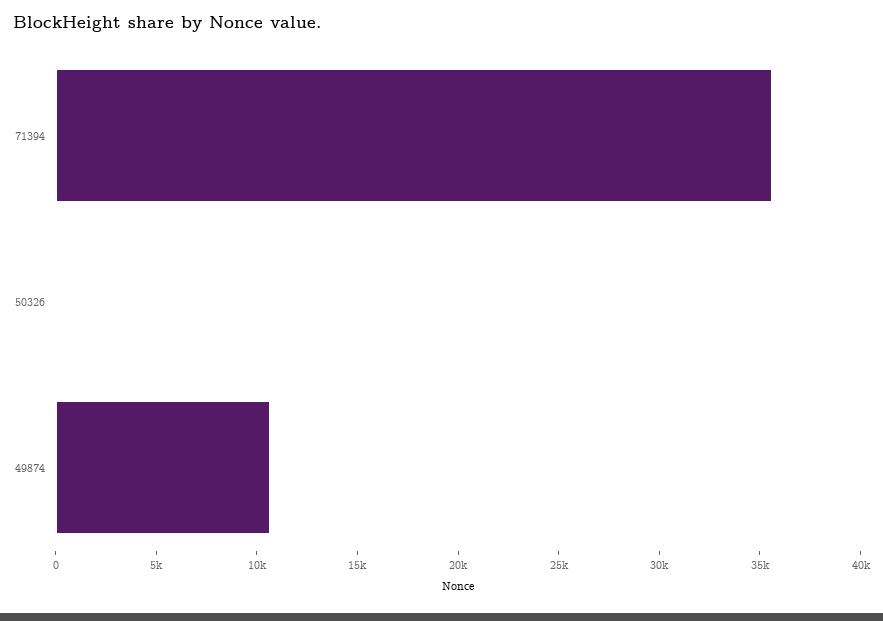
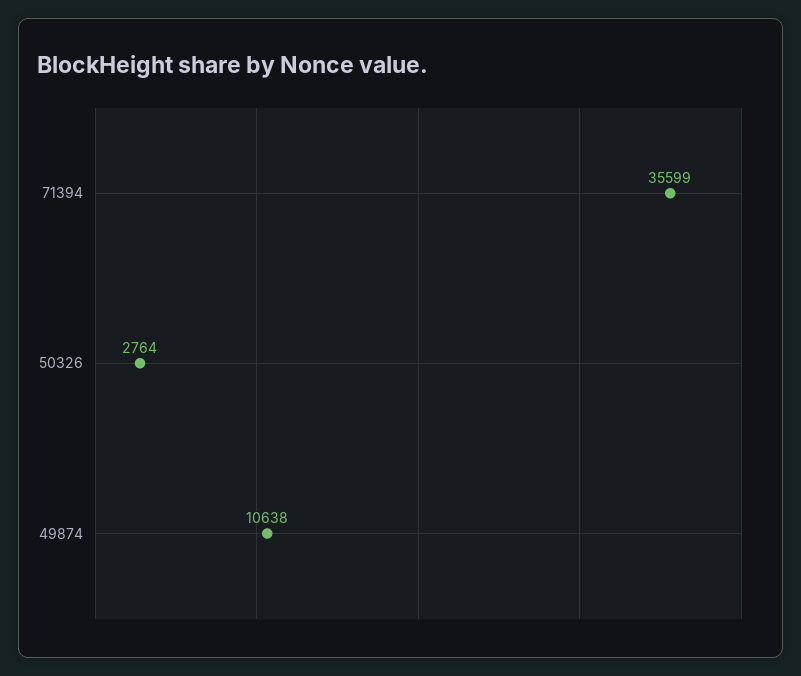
  {
    "71394": 35599,
-   "50326": 0,
+   "50326": 2764,
    "49874": 10638
  }

